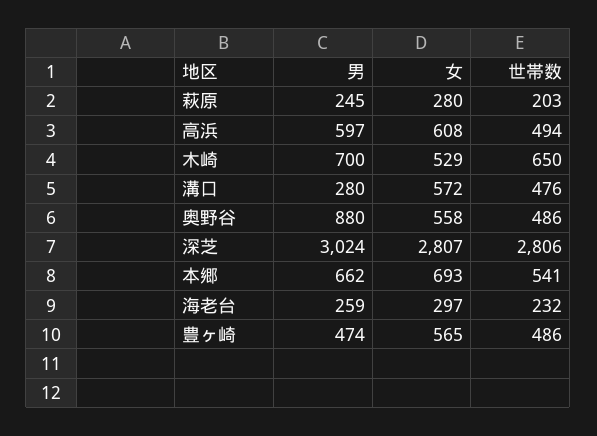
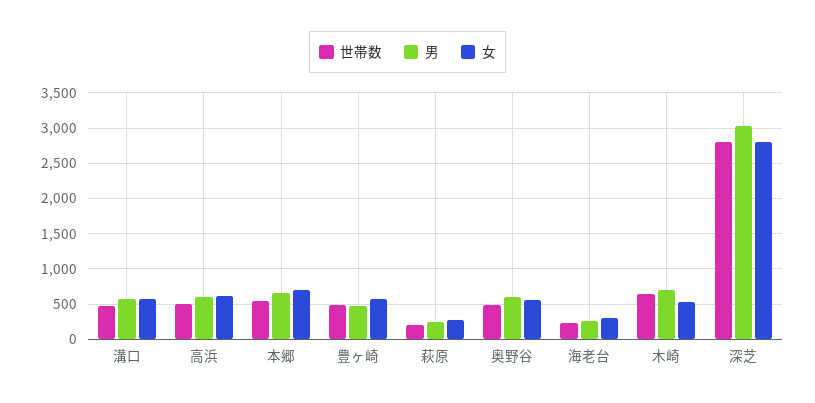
  {
    "男": {
      "萩原": 245,
      "高浜": 597,
      "木崎": 700,
-     "溝口": 280,
+     "溝口": 600,
-     "奥野谷": 880,
+     "奥野谷": 600,
      "深芝": 3024,
      "本郷": 662,
      "海老台": 259,
      "豊ヶ崎": 474
    },
    "女": {
      "萩原": 280,
      "高浜": 608,
      "木崎": 529,
      "溝口": 572,
      "奥野谷": 558,
      "深芝": 2807,
      "本郷": 693,
      "海老台": 297,
      "豊ヶ崎": 565
    },
    "世帯数": {
      "萩原": 203,
      "高浜": 494,
      "木崎": 650,
      "溝口": 476,
      "奥野谷": 486,
      "深芝": 2806,
      "本郷": 541,
      "海老台": 232,
      "豊ヶ崎": 486
    }
  }

